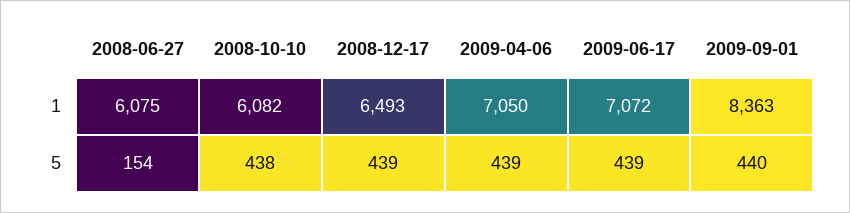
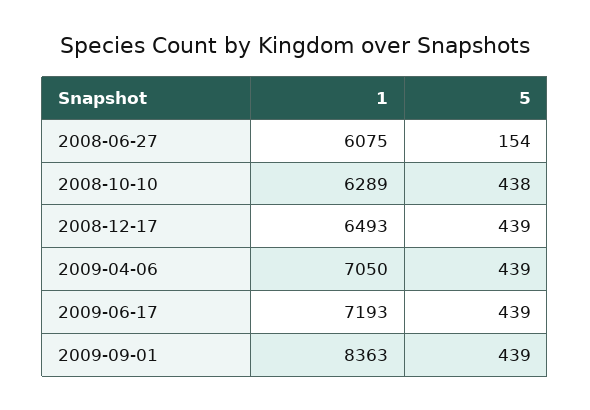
  {
    "2008-06-27": {
      "1": 6075,
      "5": 154
    },
    "2008-10-10": {
-     "1": 6082,
+     "1": 6289,
      "5": 438
    },
    "2008-12-17": {
      "1": 6493,
      "5": 439
    },
    "2009-04-06": {
      "1": 7050,
      "5": 439
    },
    "2009-06-17": {
-     "1": 7072,
+     "1": 7193,
      "5": 439
    },
    "2009-09-01": {
      "1": 8363,
-     "5": 440
+     "5": 439
    }
  }

